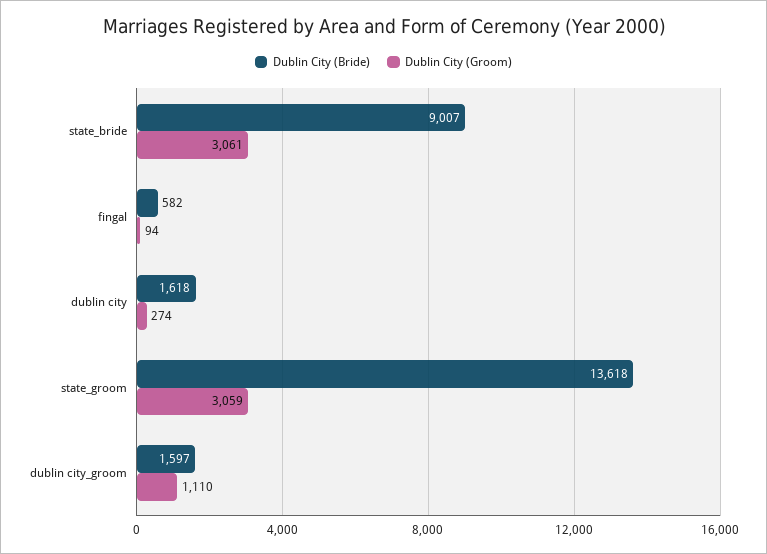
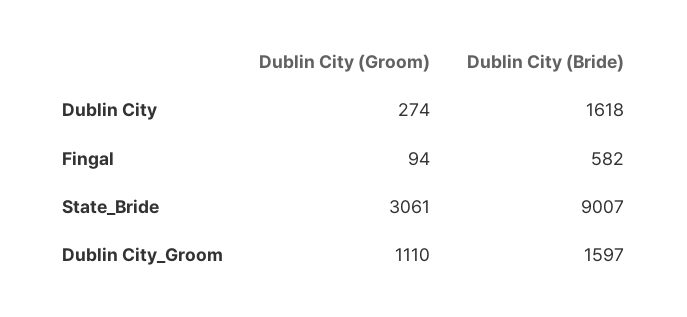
  {
    "Dublin City (Bride)": {
      "state_bride": 9007,
      "fingal": 582,
      "dublin city": 1618,
-     "state_groom": 13618,
      "dublin city_groom": 1597
    },
    "Dublin City (Groom)": {
      "state_bride": 3061,
      "fingal": 94,
      "dublin city": 274,
-     "state_groom": 3059,
      "dublin city_groom": 1110
    }
  }

